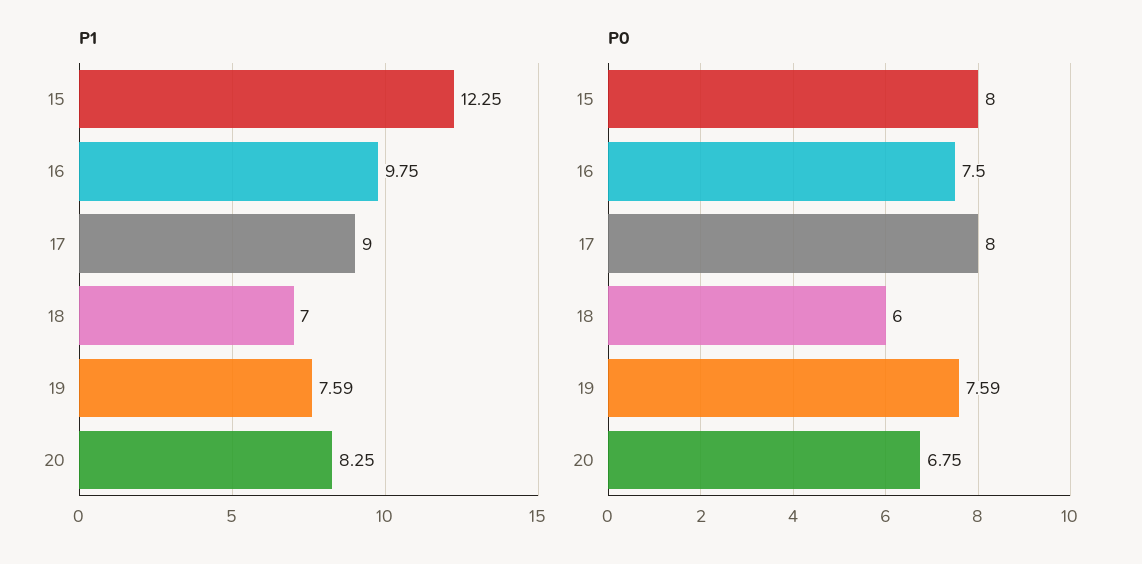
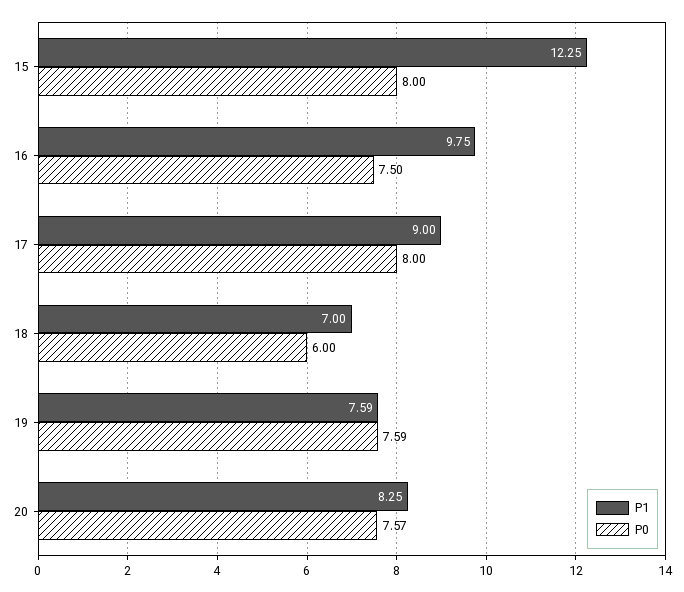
  {
    "P1": {
      "15": 12.25,
      "16": 9.75,
      "17": 9,
      "18": 7,
      "19": 7.59,
      "20": 8.25
    },
    "P0": {
      "15": 8,
      "16": 7.5,
      "17": 8,
      "18": 6,
      "19": 7.59,
-     "20": 6.75
+     "20": 7.57
    }
  }

